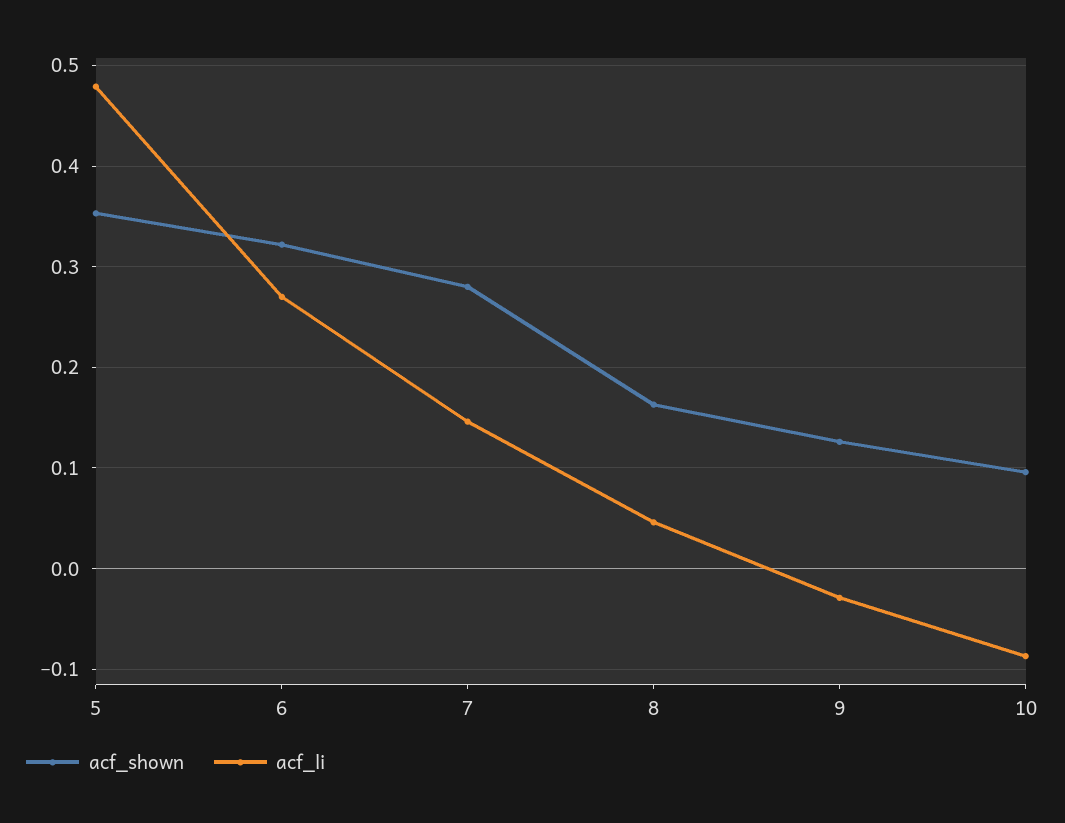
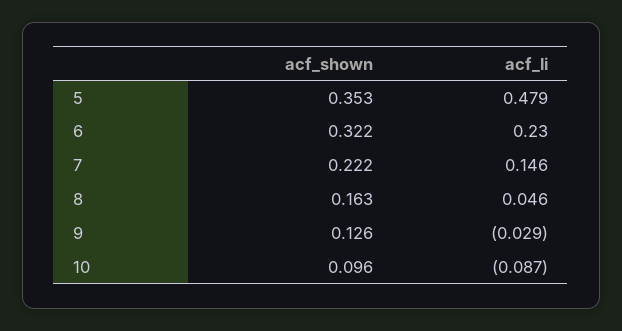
  {
    "acf_shown": {
      "5": 0.353,
      "6": 0.322,
-     "7": 0.28,
+     "7": 0.222,
      "8": 0.163,
      "9": 0.126,
      "10": 0.096
    },
    "acf_li": {
      "5": 0.479,
-     "6": 0.27,
+     "6": 0.23,
      "7": 0.146,
      "8": 0.046,
      "9": -0.029,
      "10": -0.087
    }
  }

